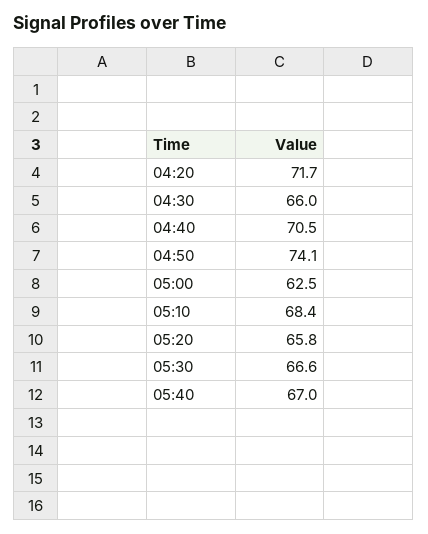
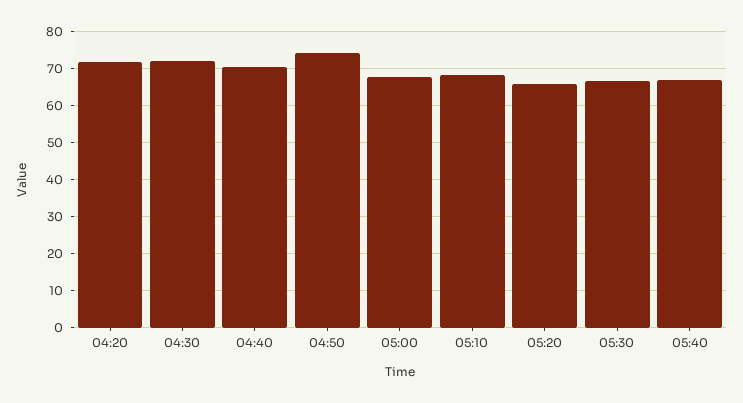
  {
    "04:20": 71.7,
-   "04:30": 66,
+   "04:30": 72,
    "04:40": 70.5,
    "04:50": 74.1,
-   "05:00": 62.5,
+   "05:00": 68,
    "05:10": 68.4,
    "05:20": 65.8,
    "05:30": 66.6,
    "05:40": 67
  }

